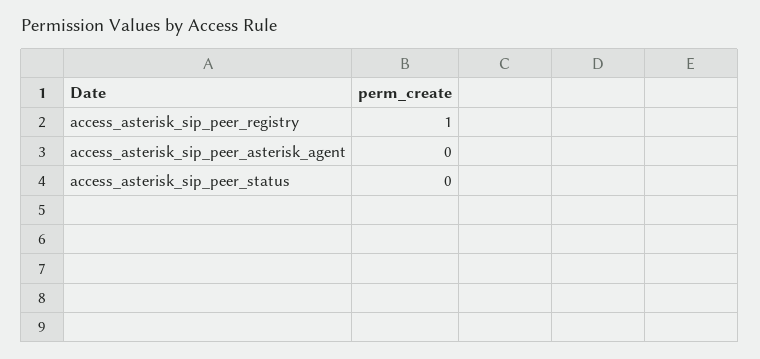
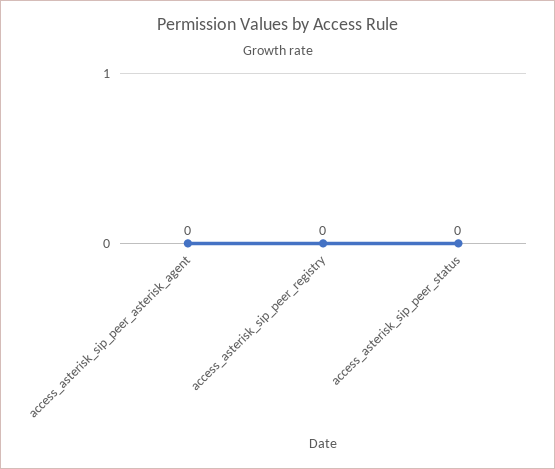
  {
-   "access_asterisk_sip_peer_registry": 1,
+   "access_asterisk_sip_peer_registry": 0,
    "access_asterisk_sip_peer_asterisk_agent": 0,
    "access_asterisk_sip_peer_status": 0
  }

